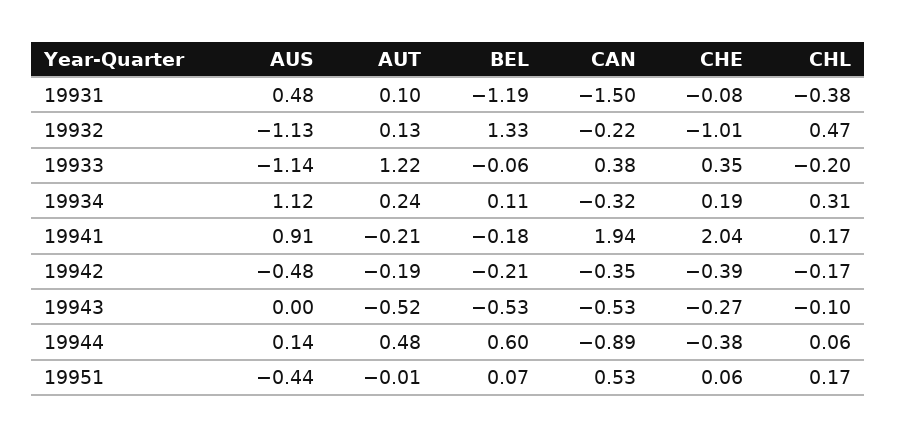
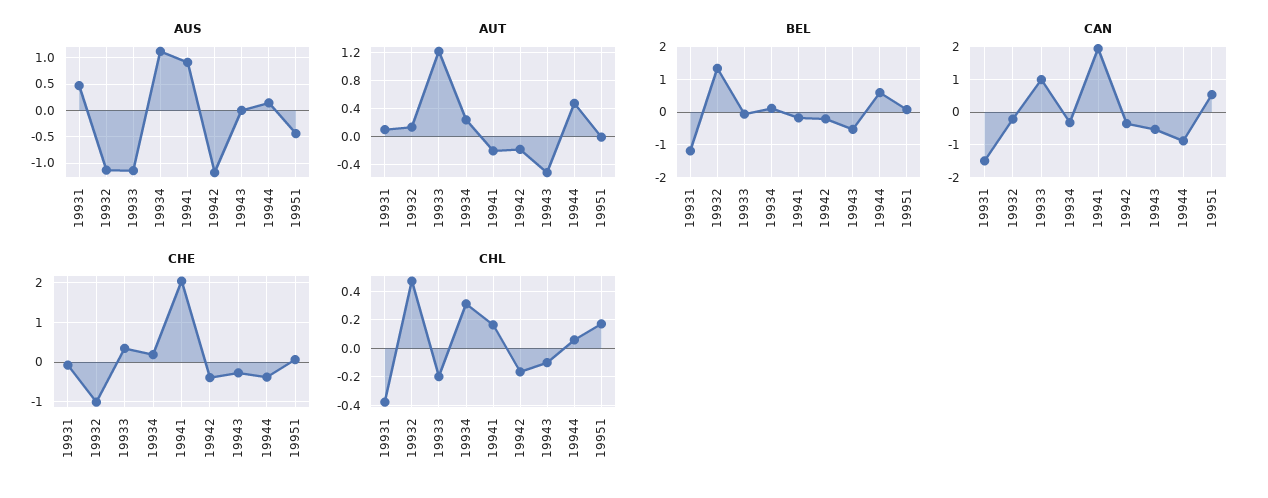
  {
    "AUS": {
      "19931": 0.48,
      "19932": -1.13,
      "19933": -1.14,
      "19934": 1.12,
      "19941": 0.91,
-     "19942": -0.48,
+     "19942": -1.25,
      "19943": 0,
      "19944": 0.14,
      "19951": -0.44
    },
    "AUT": {
      "19931": 0.1,
      "19932": 0.13,
      "19933": 1.22,
      "19934": 0.24,
      "19941": -0.21,
      "19942": -0.19,
      "19943": -0.52,
      "19944": 0.48,
      "19951": -0.01
    },
    "BEL": {
      "19931": -1.19,
      "19932": 1.33,
      "19933": -0.06,
      "19934": 0.11,
      "19941": -0.18,
      "19942": -0.21,
      "19943": -0.53,
      "19944": 0.6,
      "19951": 0.07
    },
    "CAN": {
      "19931": -1.5,
      "19932": -0.22,
-     "19933": 0.38,
+     "19933": 1,
      "19934": -0.32,
      "19941": 1.94,
      "19942": -0.35,
      "19943": -0.53,
      "19944": -0.89,
      "19951": 0.53
    },
    "CHE": {
      "19931": -0.08,
      "19932": -1.01,
      "19933": 0.35,
      "19934": 0.19,
      "19941": 2.04,
      "19942": -0.39,
      "19943": -0.27,
      "19944": -0.38,
      "19951": 0.06
    },
    "CHL": {
      "19931": -0.38,
      "19932": 0.47,
      "19933": -0.2,
      "19934": 0.31,
      "19941": 0.17,
      "19942": -0.17,
      "19943": -0.1,
      "19944": 0.06,
      "19951": 0.17
    }
  }

